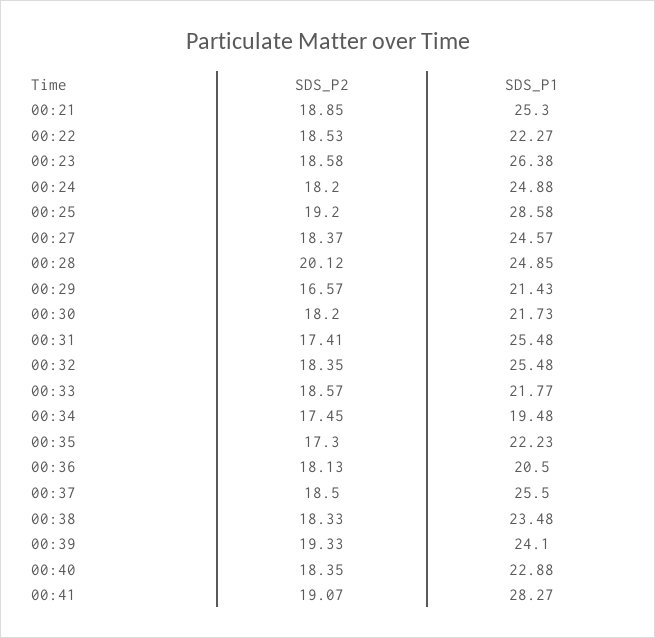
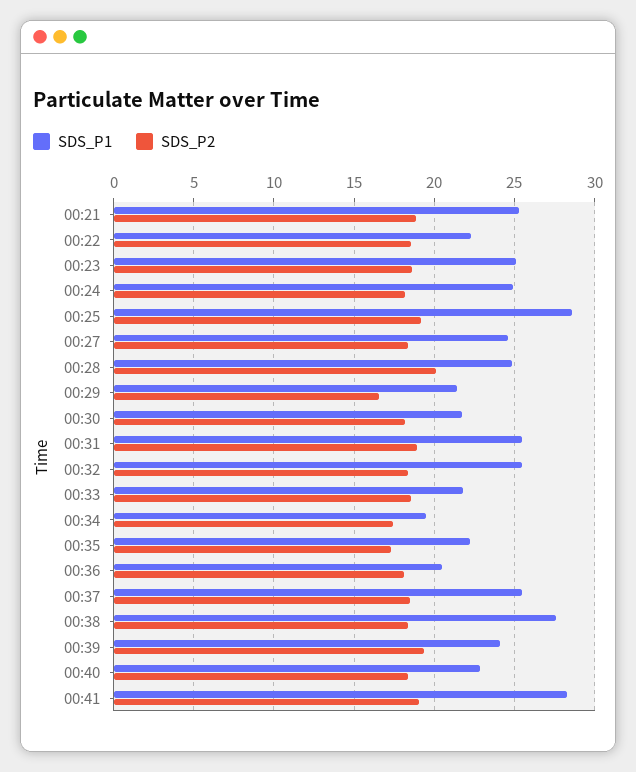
  {
    "SDS_P2": {
      "00:21": 18.85,
      "00:22": 18.53,
      "00:23": 18.58,
      "00:24": 18.2,
      "00:25": 19.2,
      "00:27": 18.37,
      "00:28": 20.12,
      "00:29": 16.57,
      "00:30": 18.2,
-     "00:31": 17.41,
+     "00:31": 19,
      "00:32": 18.35,
      "00:33": 18.57,
      "00:34": 17.45,
      "00:35": 17.3,
      "00:36": 18.13,
      "00:37": 18.5,
      "00:38": 18.33,
      "00:39": 19.33,
      "00:40": 18.35,
      "00:41": 19.07
    },
    "SDS_P1": {
      "00:21": 25.3,
      "00:22": 22.27,
-     "00:23": 26.38,
+     "00:23": 25,
      "00:24": 24.88,
      "00:25": 28.58,
      "00:27": 24.57,
      "00:28": 24.85,
      "00:29": 21.43,
      "00:30": 21.73,
      "00:31": 25.48,
      "00:32": 25.48,
      "00:33": 21.77,
      "00:34": 19.48,
      "00:35": 22.23,
      "00:36": 20.5,
      "00:37": 25.5,
-     "00:38": 23.48,
+     "00:38": 27.5,
      "00:39": 24.1,
      "00:40": 22.88,
      "00:41": 28.27
    }
  }

